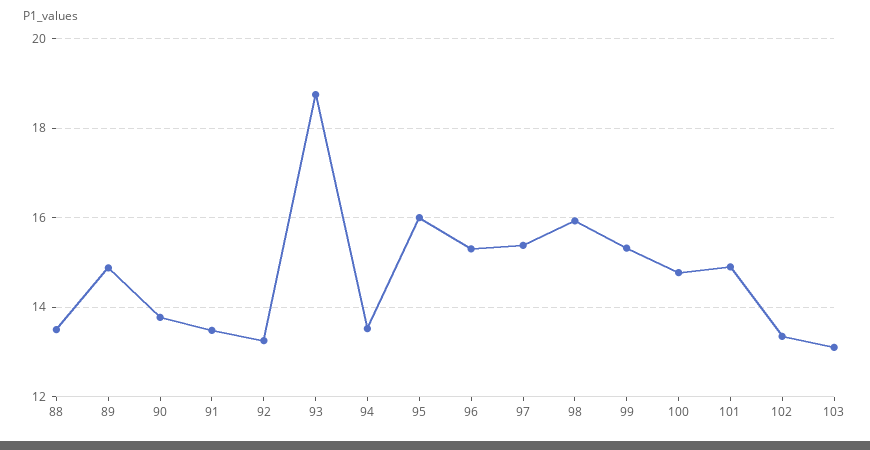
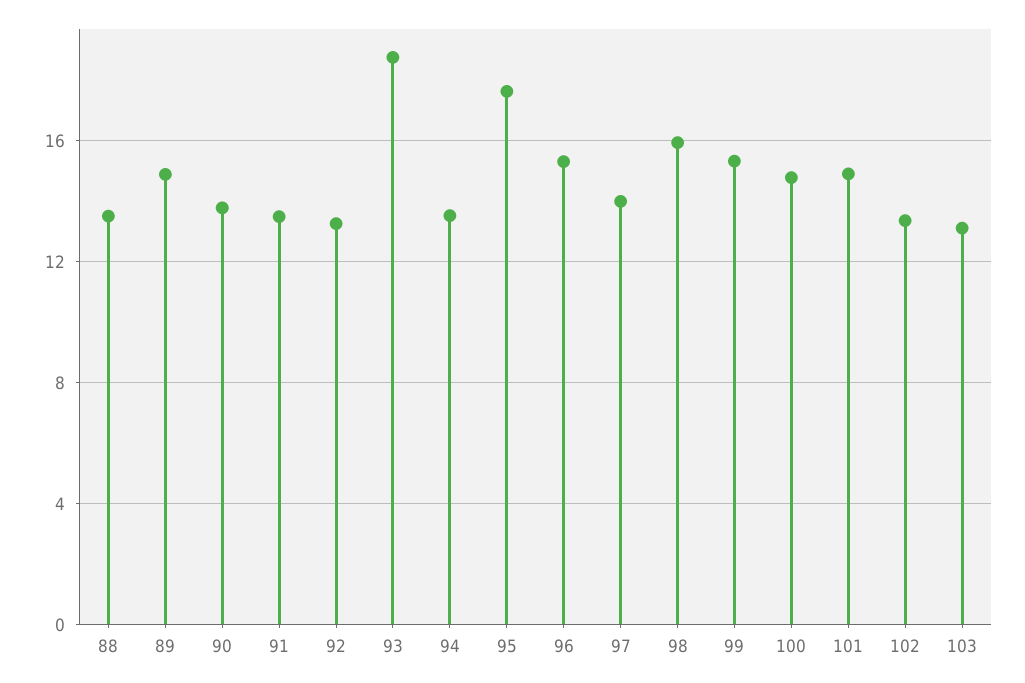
  {
    "88": 13.6,
    "89": 14.8,
    "90": 13.8,
    "91": 13.4,
    "92": 13.2,
    "93": 18.8,
    "94": 13.6,
-   "95": 16,
+   "95": 17.5,
    "96": 15.4,
-   "97": 15.4,
+   "97": 14,
    "98": 16,
    "99": 15.4,
    "100": 14.8,
    "101": 15,
    "102": 13.4,
    "103": 13.2
  }

